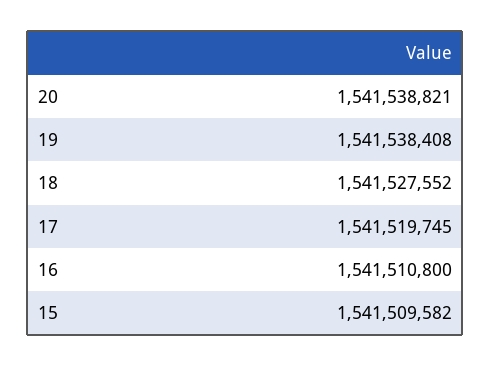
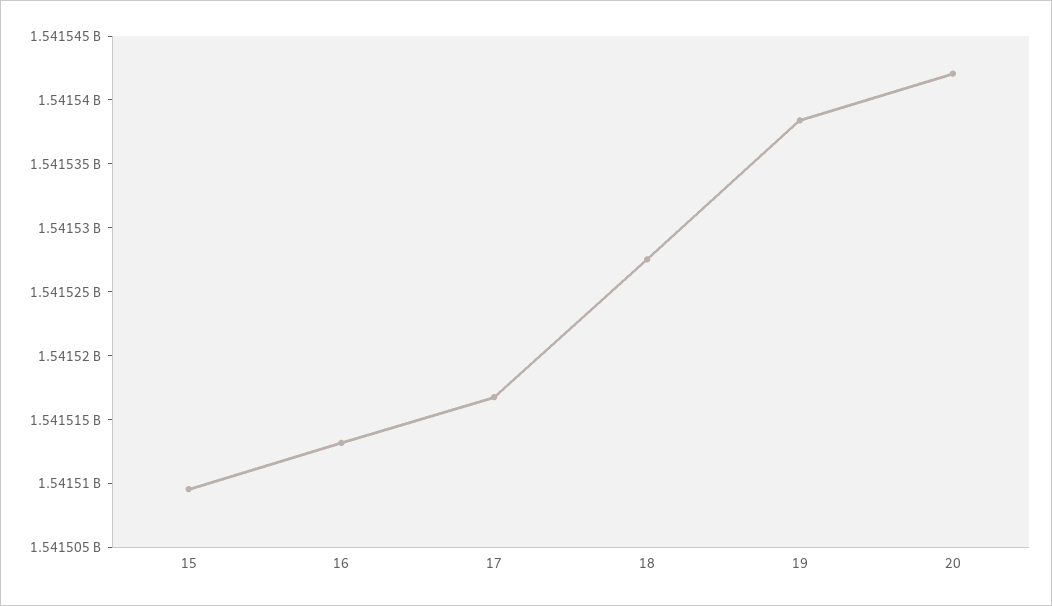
  {
-   "20": 1541538821,
+   "20": 1541542000,
    "19": 1541538408,
    "18": 1541527552,
-   "17": 1541519745,
+   "17": 1541517000,
-   "16": 1541510800,
+   "16": 1541513000,
    "15": 1541509582
  }

